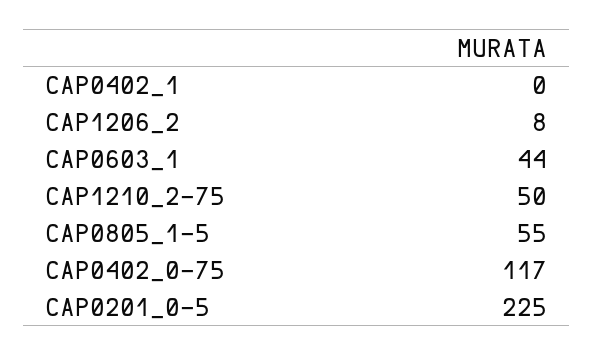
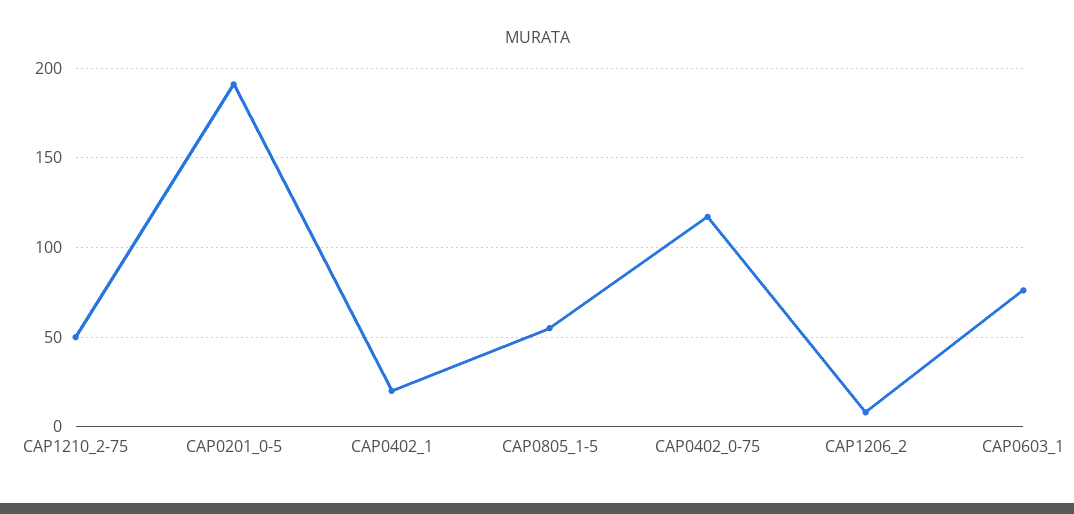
  {
-   "CAP0402_1": 0,
+   "CAP0402_1": 20,
    "CAP1206_2": 8,
-   "CAP0603_1": 44,
+   "CAP0603_1": 75,
    "CAP1210_2-75": 50,
    "CAP0805_1-5": 55,
    "CAP0402_0-75": 117,
-   "CAP0201_0-5": 225
+   "CAP0201_0-5": 190
  }

